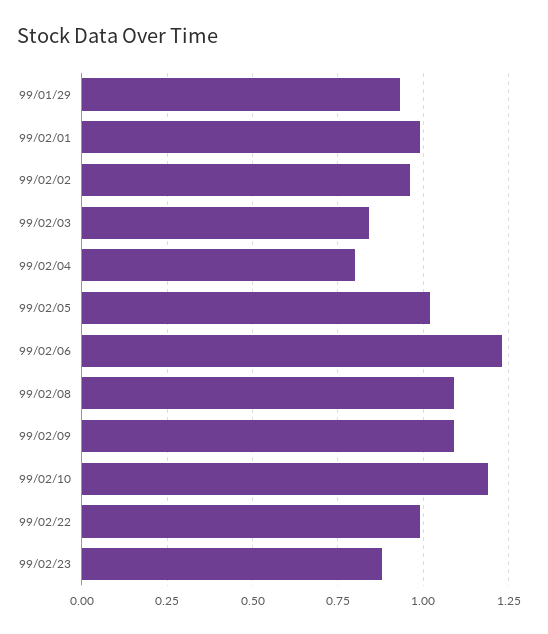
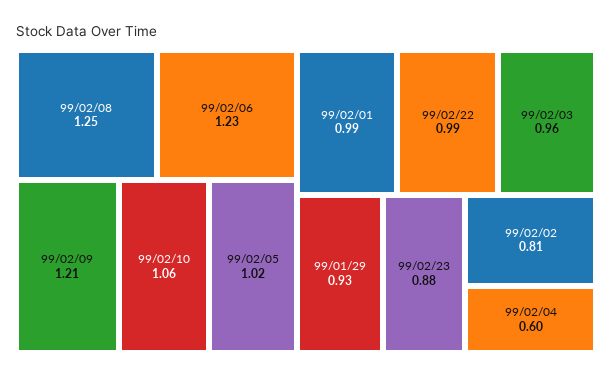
  {
    "99/01/29": 0.93,
    "99/02/01": 0.99,
-   "99/02/02": 0.95,
+   "99/02/02": 0.81,
-   "99/02/03": 0.85,
+   "99/02/03": 0.96,
-   "99/02/04": 0.8,
+   "99/02/04": 0.6,
    "99/02/05": 1.02,
    "99/02/06": 1.23,
-   "99/02/08": 1.1,
+   "99/02/08": 1.25,
-   "99/02/09": 1.1,
+   "99/02/09": 1.21,
-   "99/02/10": 1.2,
+   "99/02/10": 1.06,
    "99/02/22": 0.99,
    "99/02/23": 0.88
  }

